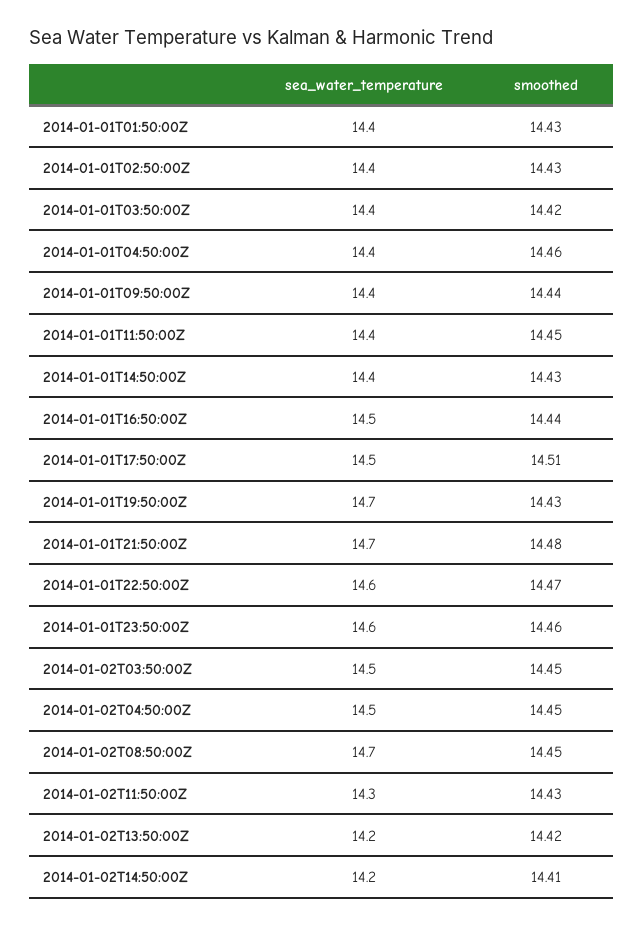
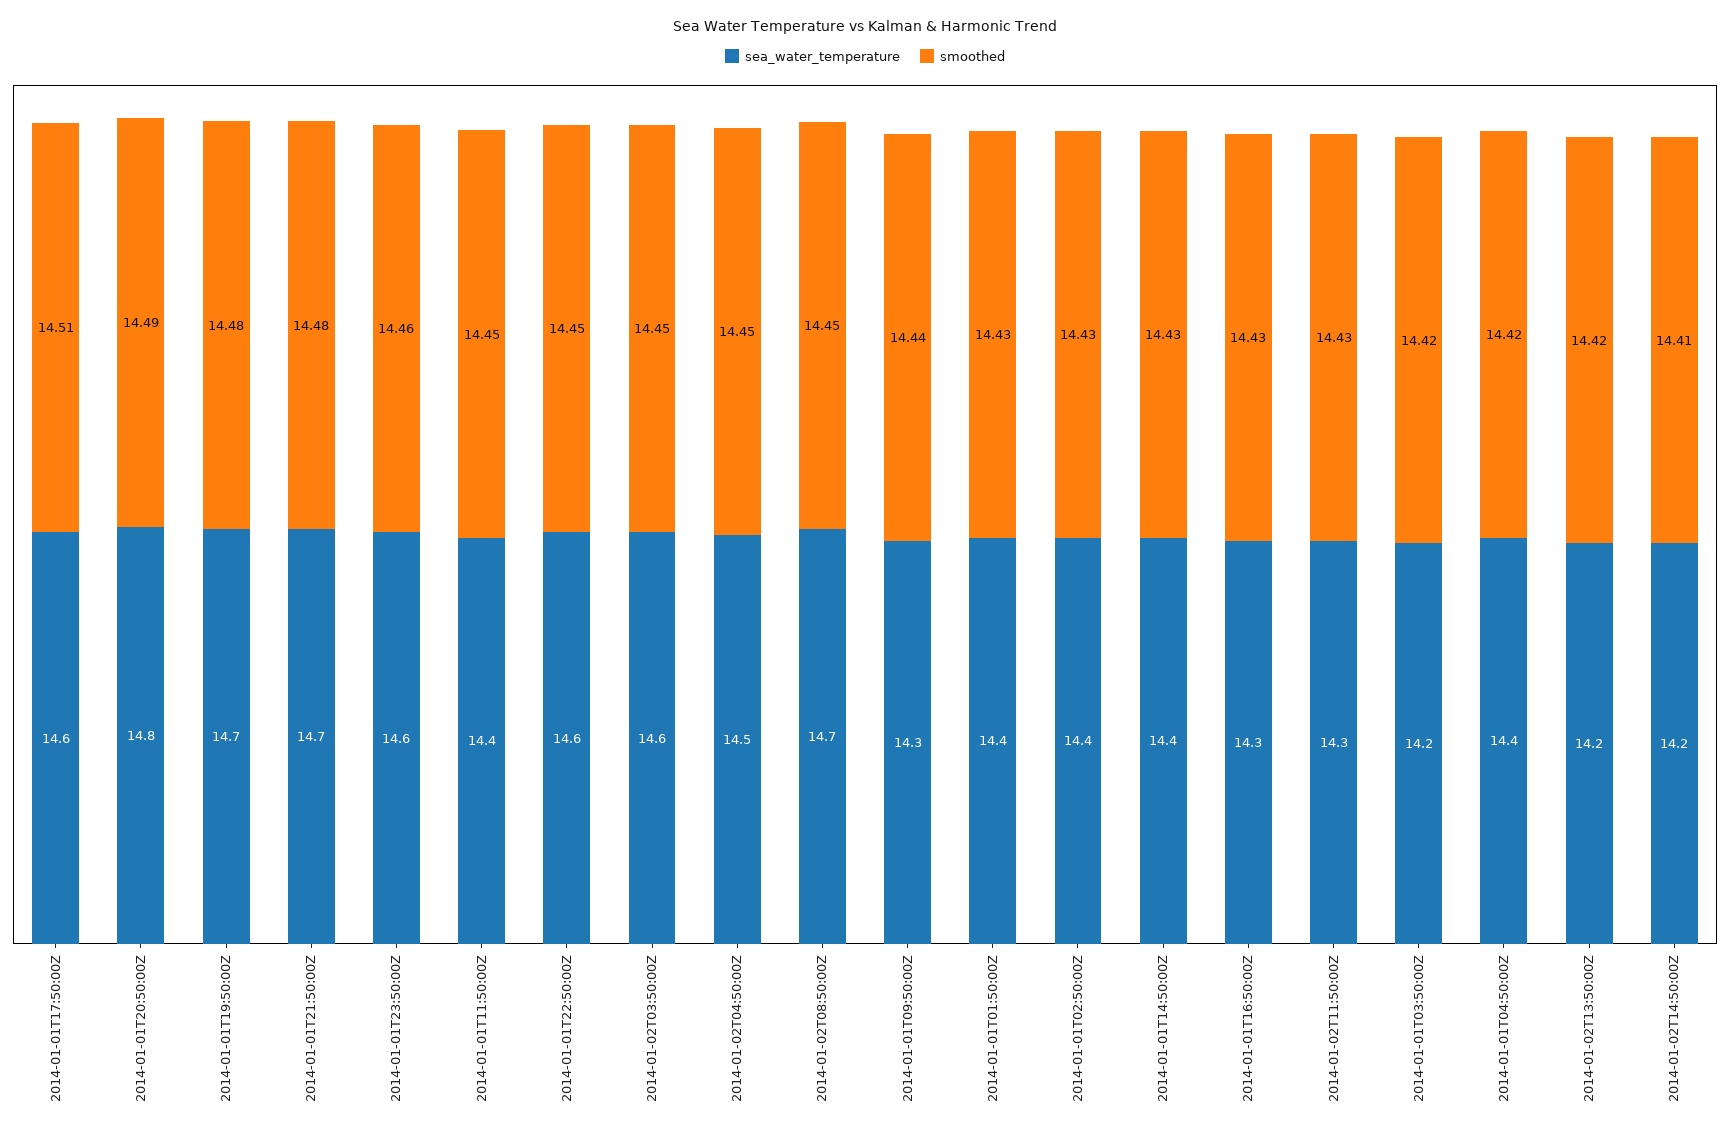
  {
    "sea_water_temperature": {
      "2014-01-01T01:50:00Z": 14.4,
      "2014-01-01T02:50:00Z": 14.4,
-     "2014-01-01T03:50:00Z": 14.4,
+     "2014-01-01T03:50:00Z": 14.2,
      "2014-01-01T04:50:00Z": 14.4,
-     "2014-01-01T09:50:00Z": 14.4,
+     "2014-01-01T09:50:00Z": 14.3,
      "2014-01-01T11:50:00Z": 14.4,
      "2014-01-01T14:50:00Z": 14.4,
-     "2014-01-01T16:50:00Z": 14.5,
+     "2014-01-01T16:50:00Z": 14.3,
-     "2014-01-01T17:50:00Z": 14.5,
+     "2014-01-01T17:50:00Z": 14.6,
      "2014-01-01T19:50:00Z": 14.7,
      "2014-01-01T21:50:00Z": 14.7,
      "2014-01-01T22:50:00Z": 14.6,
      "2014-01-01T23:50:00Z": 14.6,
-     "2014-01-02T03:50:00Z": 14.5,
+     "2014-01-02T03:50:00Z": 14.6,
      "2014-01-02T04:50:00Z": 14.5,
      "2014-01-02T08:50:00Z": 14.7,
      "2014-01-02T11:50:00Z": 14.3,
      "2014-01-02T13:50:00Z": 14.2,
-     "2014-01-02T14:50:00Z": 14.2
+     "2014-01-02T14:50:00Z": 14.2,
+     "2014-01-01T20:50:00Z": 14.8
    },
    "smoothed": {
      "2014-01-01T01:50:00Z": 14.43,
      "2014-01-01T02:50:00Z": 14.43,
      "2014-01-01T03:50:00Z": 14.42,
-     "2014-01-01T04:50:00Z": 14.46,
+     "2014-01-01T04:50:00Z": 14.42,
      "2014-01-01T09:50:00Z": 14.44,
      "2014-01-01T11:50:00Z": 14.45,
      "2014-01-01T14:50:00Z": 14.43,
-     "2014-01-01T16:50:00Z": 14.44,
+     "2014-01-01T16:50:00Z": 14.43,
      "2014-01-01T17:50:00Z": 14.51,
-     "2014-01-01T19:50:00Z": 14.43,
+     "2014-01-01T19:50:00Z": 14.48,
      "2014-01-01T21:50:00Z": 14.48,
-     "2014-01-01T22:50:00Z": 14.47,
+     "2014-01-01T22:50:00Z": 14.45,
      "2014-01-01T23:50:00Z": 14.46,
      "2014-01-02T03:50:00Z": 14.45,
      "2014-01-02T04:50:00Z": 14.45,
      "2014-01-02T08:50:00Z": 14.45,
      "2014-01-02T11:50:00Z": 14.43,
      "2014-01-02T13:50:00Z": 14.42,
-     "2014-01-02T14:50:00Z": 14.41
+     "2014-01-02T14:50:00Z": 14.41,
+     "2014-01-01T20:50:00Z": 14.49
    }
  }

